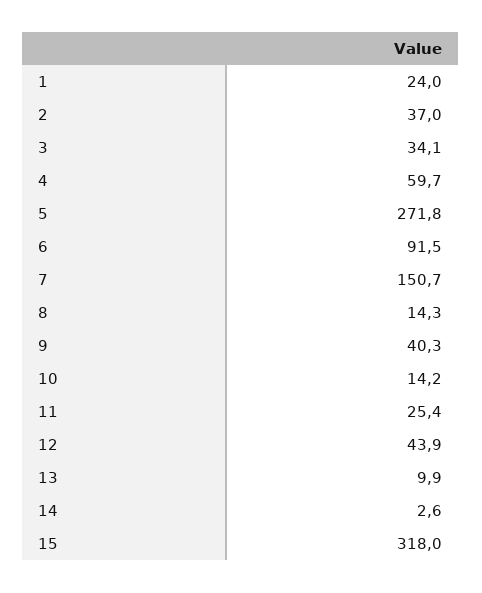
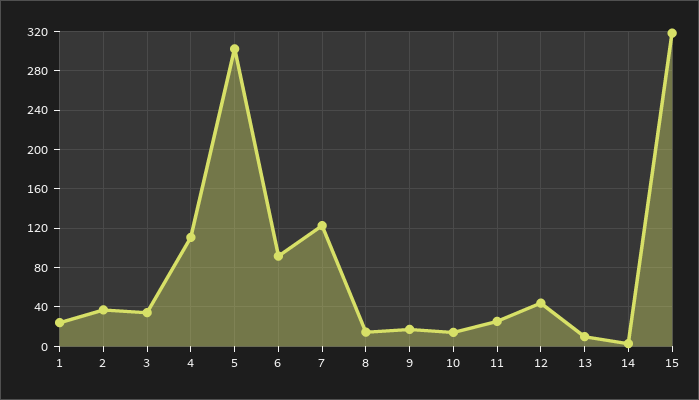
  {
    "1": 24,
    "2": 37,
    "3": 34.1,
-   "4": 59.7,
+   "4": 110,
-   "5": 271.8,
+   "5": 300,
    "6": 91.5,
-   "7": 150.7,
+   "7": 120,
    "8": 14.3,
-   "9": 40.3,
+   "9": 20,
    "10": 14.2,
    "11": 25.4,
    "12": 43.9,
    "13": 9.9,
    "14": 2.6,
    "15": 318
  }

